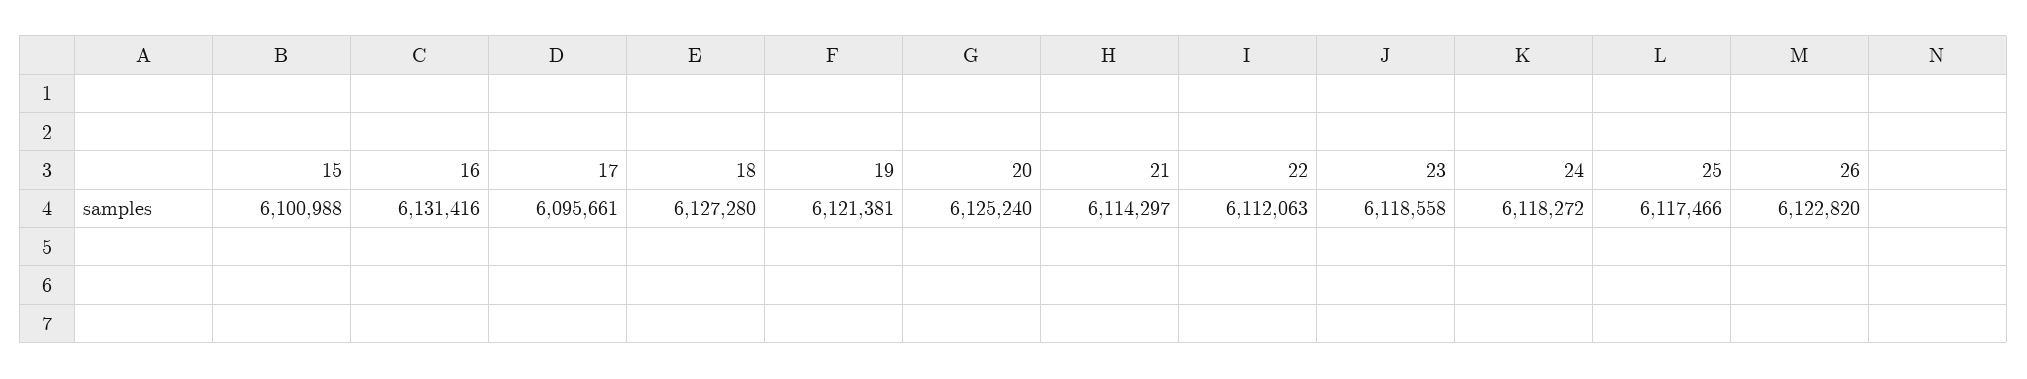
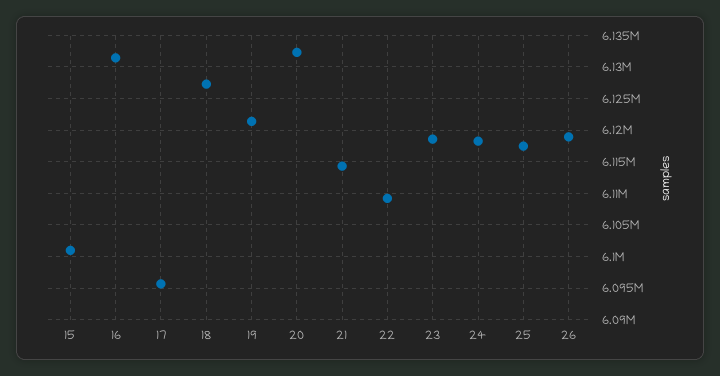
  {
    "15": 6100988,
    "16": 6131416,
    "17": 6095661,
    "18": 6127280,
    "19": 6121381,
-   "20": 6125240,
+   "20": 6132000,
    "21": 6114297,
-   "22": 6112063,
+   "22": 6109000,
    "23": 6118558,
    "24": 6118272,
    "25": 6117466,
-   "26": 6122820
+   "26": 6119000
  }

